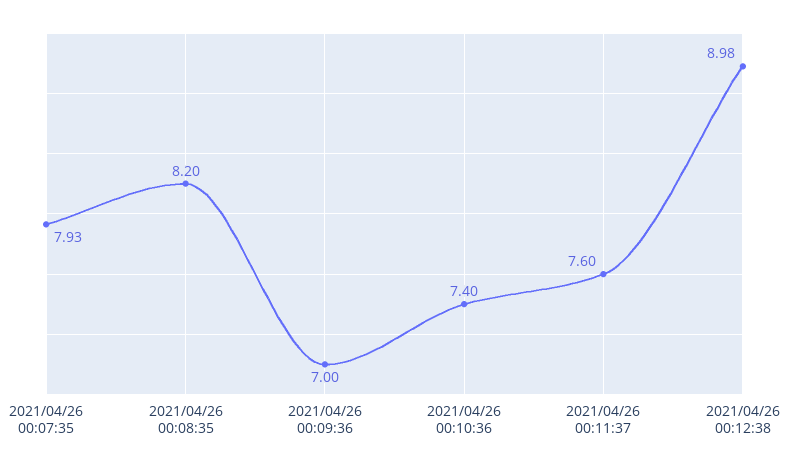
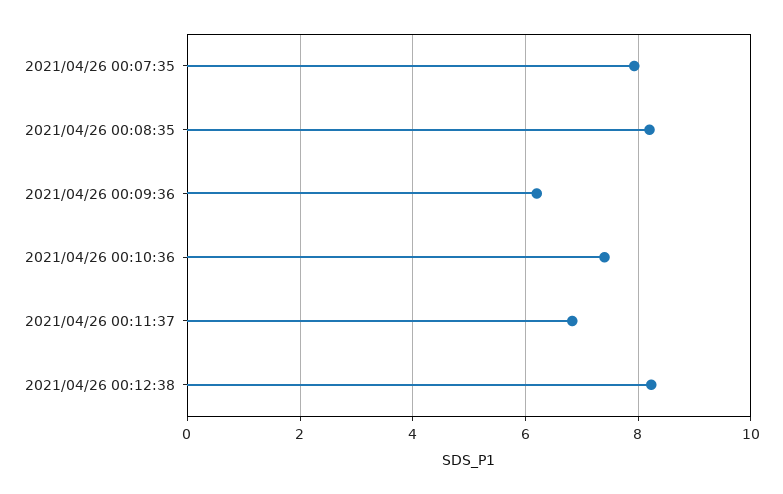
  {
    "2021/04/26 00:07:35": 7.93,
    "2021/04/26 00:08:35": 8.2,
-   "2021/04/26 00:09:36": 7,
+   "2021/04/26 00:09:36": 6.2,
    "2021/04/26 00:10:36": 7.4,
-   "2021/04/26 00:11:37": 7.6,
+   "2021/04/26 00:11:37": 6.8,
-   "2021/04/26 00:12:38": 8.98
+   "2021/04/26 00:12:38": 8.2
  }

